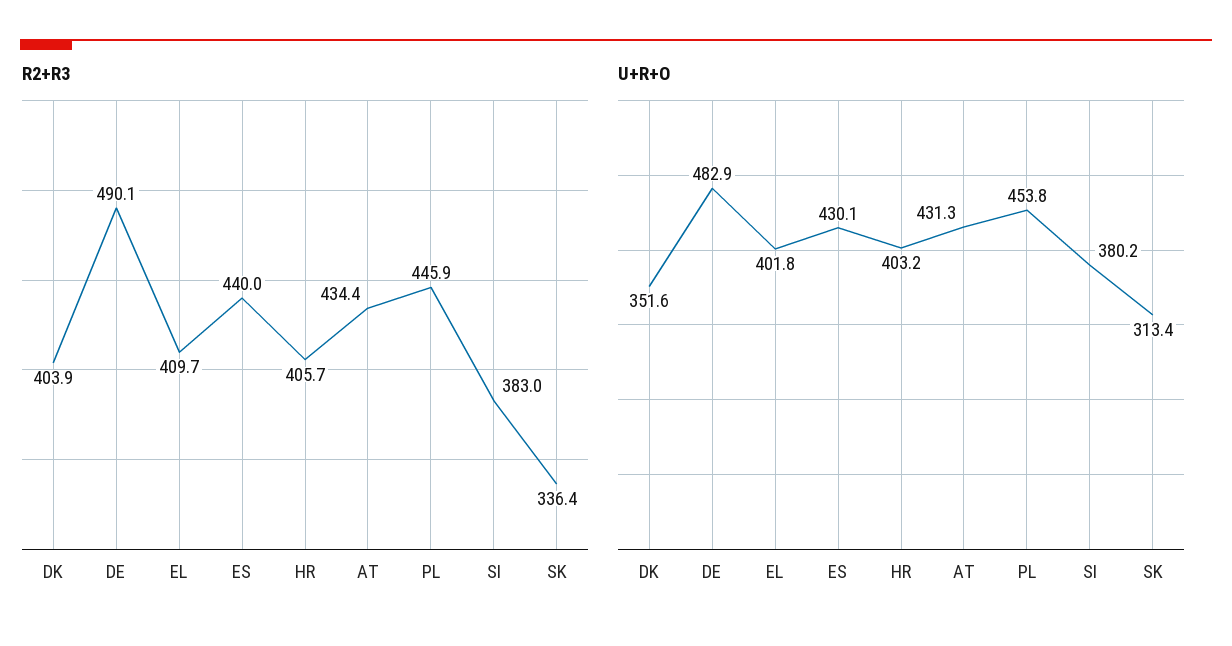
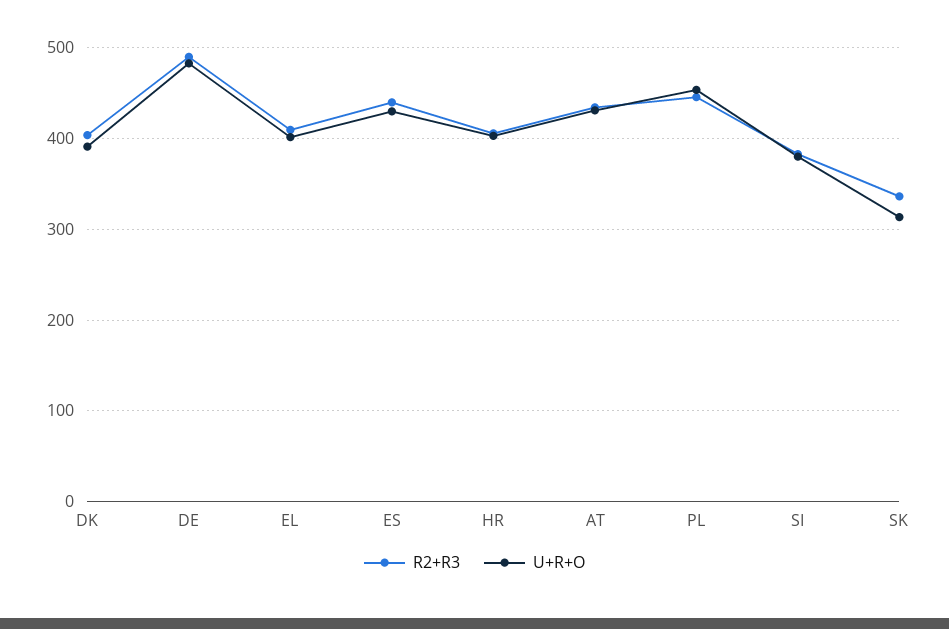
  {
    "R2+R3": {
      "DK": 403.9,
      "DE": 490.1,
      "EL": 409.7,
      "ES": 440,
      "HR": 405.7,
      "AT": 434.4,
      "PL": 445.9,
      "SI": 383,
      "SK": 336.4
    },
    "U+R+O": {
-     "DK": 351.6,
+     "DK": 390,
      "DE": 482.9,
      "EL": 401.8,
      "ES": 430.1,
      "HR": 403.2,
      "AT": 431.3,
      "PL": 453.8,
      "SI": 380.2,
      "SK": 313.4
    }
  }

